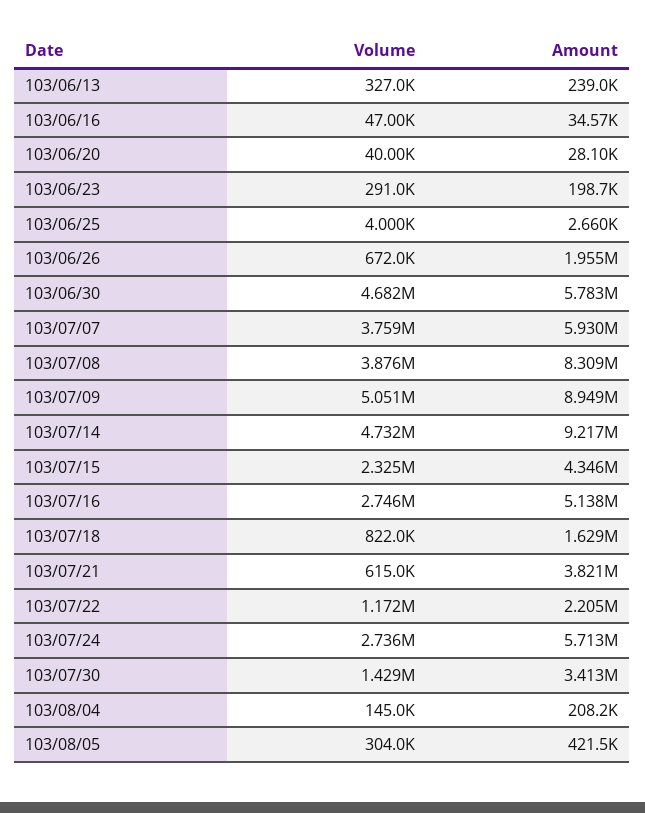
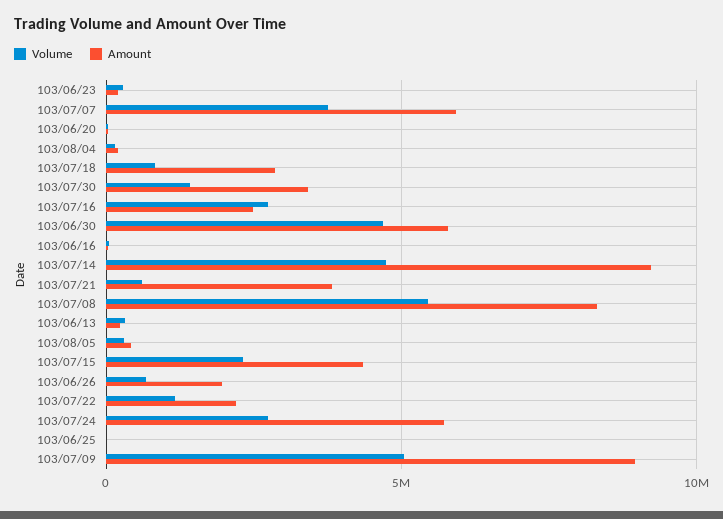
  {
    "Volume": {
      "103/06/13": 327000,
      "103/06/16": 47000,
      "103/06/20": 40000,
      "103/06/23": 291000,
      "103/06/25": 4000,
      "103/06/26": 672000,
      "103/06/30": 4682000,
      "103/07/07": 3759000,
-     "103/07/08": 3876000,
+     "103/07/08": 5500000,
      "103/07/09": 5051000,
      "103/07/14": 4732000,
      "103/07/15": 2325000,
      "103/07/16": 2746000,
      "103/07/18": 822000,
      "103/07/21": 615000,
      "103/07/22": 1172000,
      "103/07/24": 2736000,
      "103/07/30": 1429000,
      "103/08/04": 145000,
      "103/08/05": 304000
    },
    "Amount": {
      "103/06/13": 239000,
      "103/06/16": 34570,
      "103/06/20": 28100,
      "103/06/23": 198700,
      "103/06/25": 2660,
      "103/06/26": 1955000,
      "103/06/30": 5783000,
      "103/07/07": 5930000,
      "103/07/08": 8309000,
      "103/07/09": 8949000,
      "103/07/14": 9217000,
      "103/07/15": 4346000,
-     "103/07/16": 5138000,
+     "103/07/16": 2500000,
-     "103/07/18": 1629000,
+     "103/07/18": 3000000,
      "103/07/21": 3821000,
      "103/07/22": 2205000,
      "103/07/24": 5713000,
      "103/07/30": 3413000,
      "103/08/04": 208200,
      "103/08/05": 421500
    }
  }

